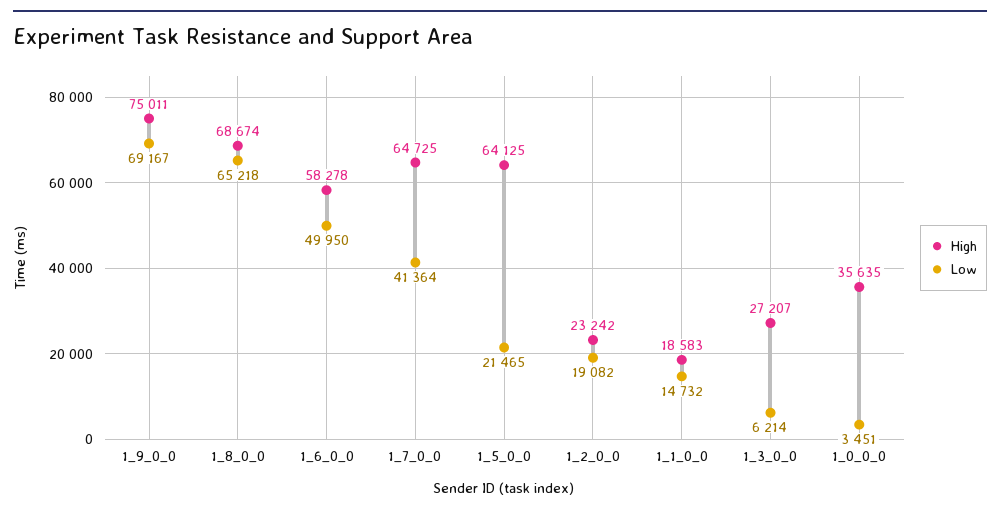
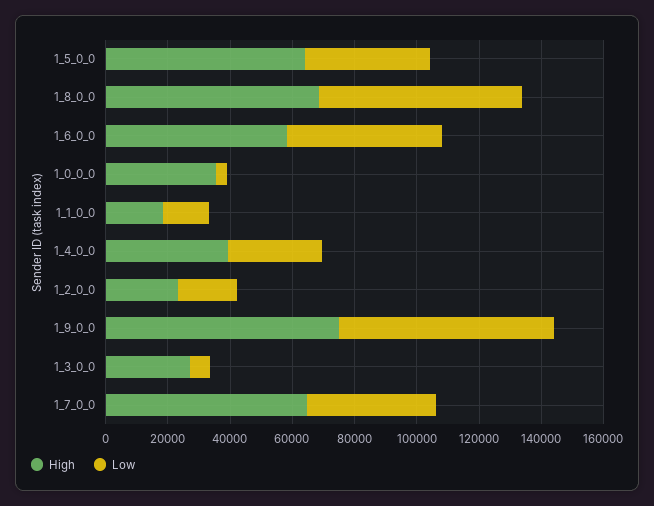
  {
    "High": {
      "1_9_0_0": 75011,
      "1_8_0_0": 68674,
      "1_6_0_0": 58278,
      "1_7_0_0": 64725,
      "1_5_0_0": 64125,
      "1_2_0_0": 23242,
      "1_1_0_0": 18583,
      "1_3_0_0": 27207,
-     "1_0_0_0": 35635
+     "1_0_0_0": 35635,
+     "1_4_0_0": 40000
    },
    "Low": {
      "1_9_0_0": 69167,
      "1_8_0_0": 65218,
      "1_6_0_0": 49950,
      "1_7_0_0": 41364,
-     "1_5_0_0": 21465,
+     "1_5_0_0": 40000,
      "1_2_0_0": 19082,
      "1_1_0_0": 14732,
      "1_3_0_0": 6214,
-     "1_0_0_0": 3451
+     "1_0_0_0": 3451,
+     "1_4_0_0": 30000
    }
  }

